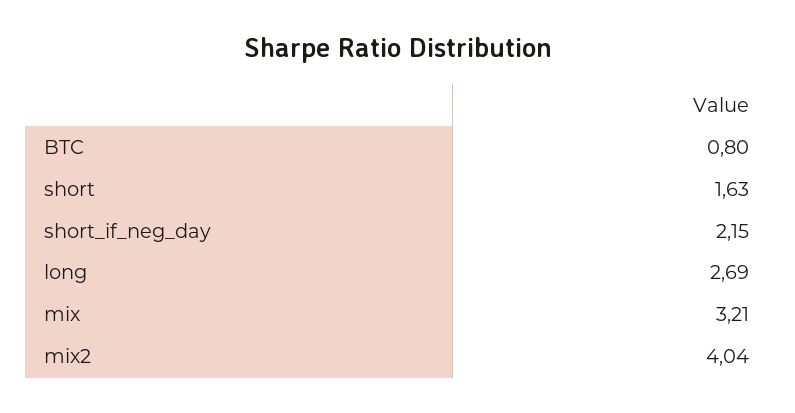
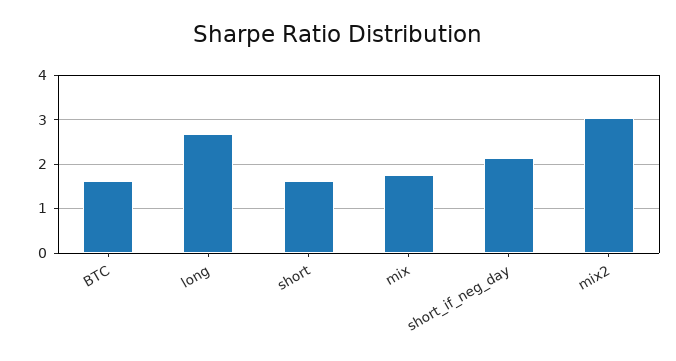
  {
-   "BTC": 0.8,
+   "BTC": 1.6,
    "short": 1.63,
    "short_if_neg_day": 2.15,
    "long": 2.69,
-   "mix": 3.21,
+   "mix": 1.8,
-   "mix2": 4.04
+   "mix2": 3
  }

